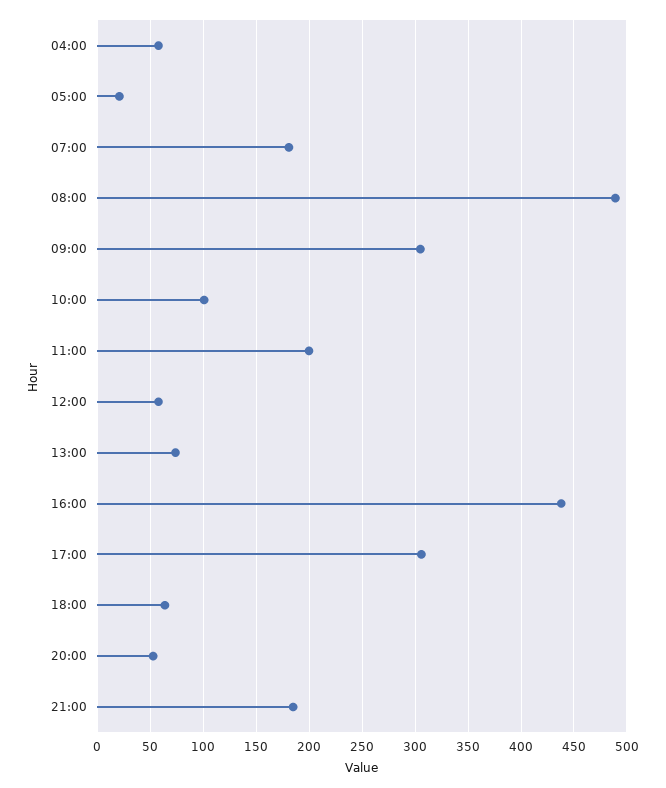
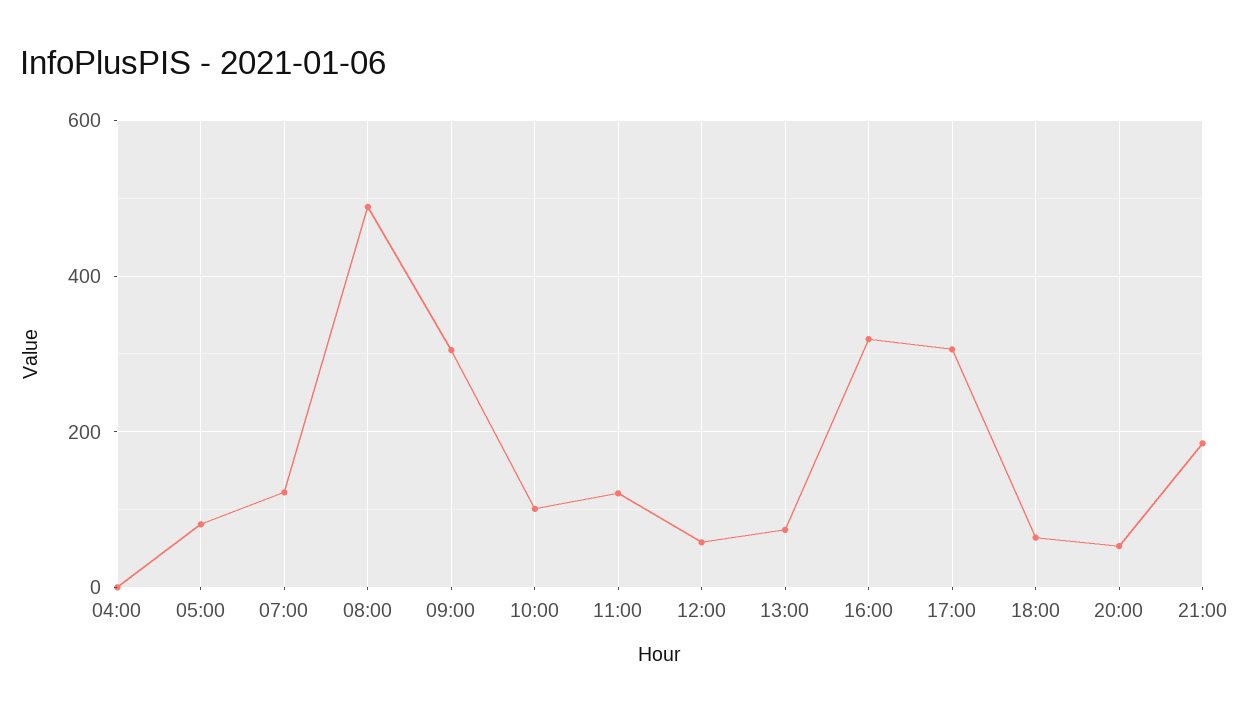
  {
-   "04:00": 60,
+   "04:00": 0,
-   "05:00": 20,
+   "05:00": 80,
-   "07:00": 180,
+   "07:00": 120,
    "08:00": 490,
    "09:00": 310,
    "10:00": 100,
-   "11:00": 200,
+   "11:00": 120,
    "12:00": 60,
    "13:00": 70,
-   "16:00": 440,
+   "16:00": 320,
    "17:00": 310,
    "18:00": 60,
    "20:00": 50,
    "21:00": 190
  }

